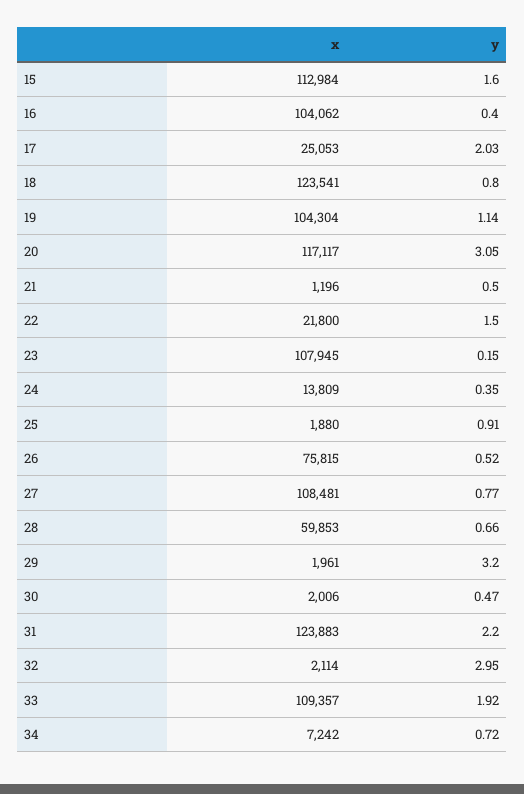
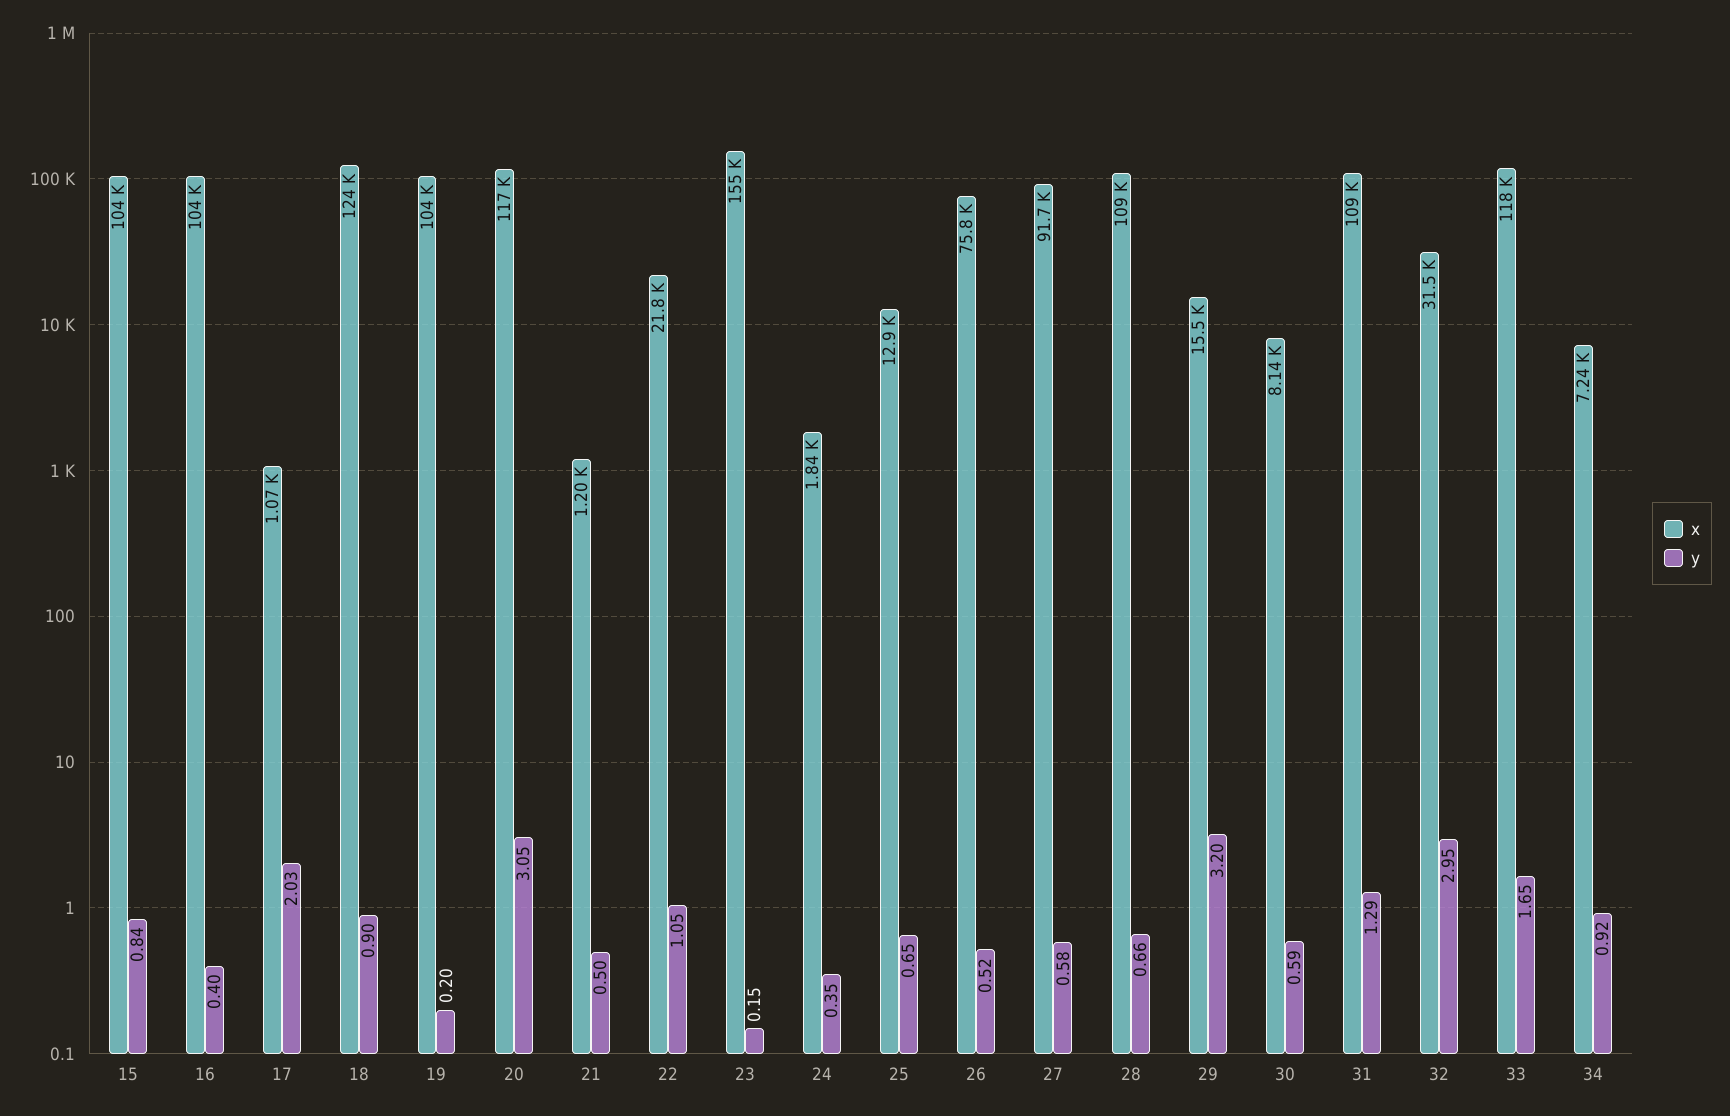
  {
    "x": {
-     "15": 112984,
+     "15": 104000,
      "16": 104062,
-     "17": 25053,
+     "17": 1070,
      "18": 123541,
      "19": 104304,
      "20": 117117,
      "21": 1196,
      "22": 21800,
-     "23": 107945,
+     "23": 155000,
-     "24": 13809,
+     "24": 1840,
-     "25": 1880,
+     "25": 12900,
      "26": 75815,
-     "27": 108481,
+     "27": 91700,
-     "28": 59853,
+     "28": 109000,
-     "29": 1961,
+     "29": 15500,
-     "30": 2006,
+     "30": 8140,
-     "31": 123883,
+     "31": 109000,
-     "32": 2114,
+     "32": 31500,
-     "33": 109357,
+     "33": 118000,
      "34": 7242
    },
    "y": {
-     "15": 1.6,
+     "15": 0.84,
      "16": 0.4,
      "17": 2.03,
-     "18": 0.8,
+     "18": 0.9,
-     "19": 1.14,
+     "19": 0.2,
      "20": 3.05,
      "21": 0.5,
-     "22": 1.5,
+     "22": 1.05,
      "23": 0.15,
      "24": 0.35,
-     "25": 0.91,
+     "25": 0.65,
      "26": 0.52,
-     "27": 0.77,
+     "27": 0.58,
      "28": 0.66,
      "29": 3.2,
-     "30": 0.47,
+     "30": 0.59,
-     "31": 2.2,
+     "31": 1.29,
      "32": 2.95,
-     "33": 1.92,
+     "33": 1.65,
-     "34": 0.72
+     "34": 0.92
    }
  }

